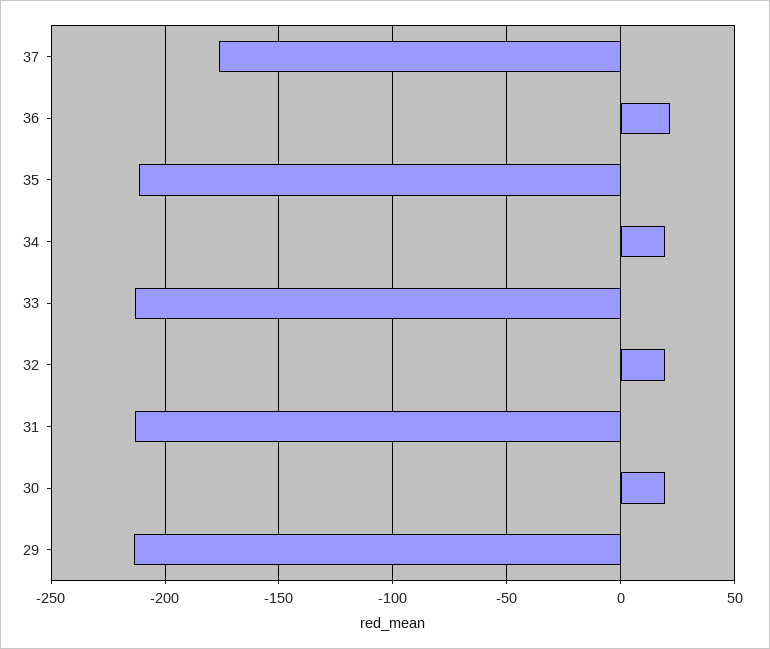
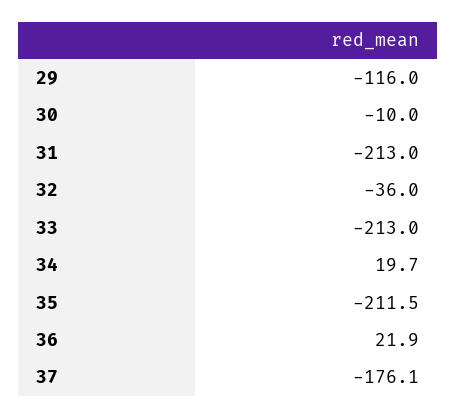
  {
    "37": -176.1,
    "36": 21.9,
    "35": -211.5,
    "34": 19.7,
    "33": -213,
-   "32": 20,
+   "32": -36,
    "31": -213,
-   "30": 20,
+   "30": -10,
-   "29": -215
+   "29": -116
  }

